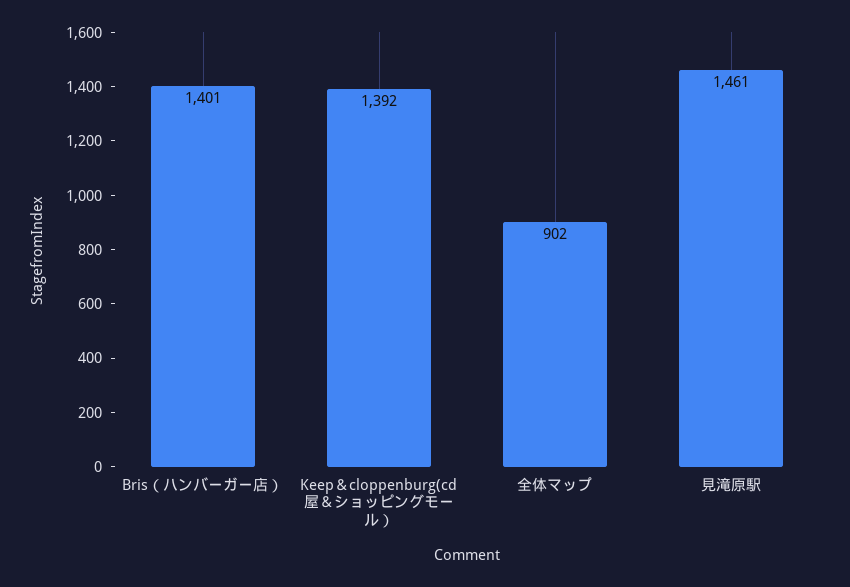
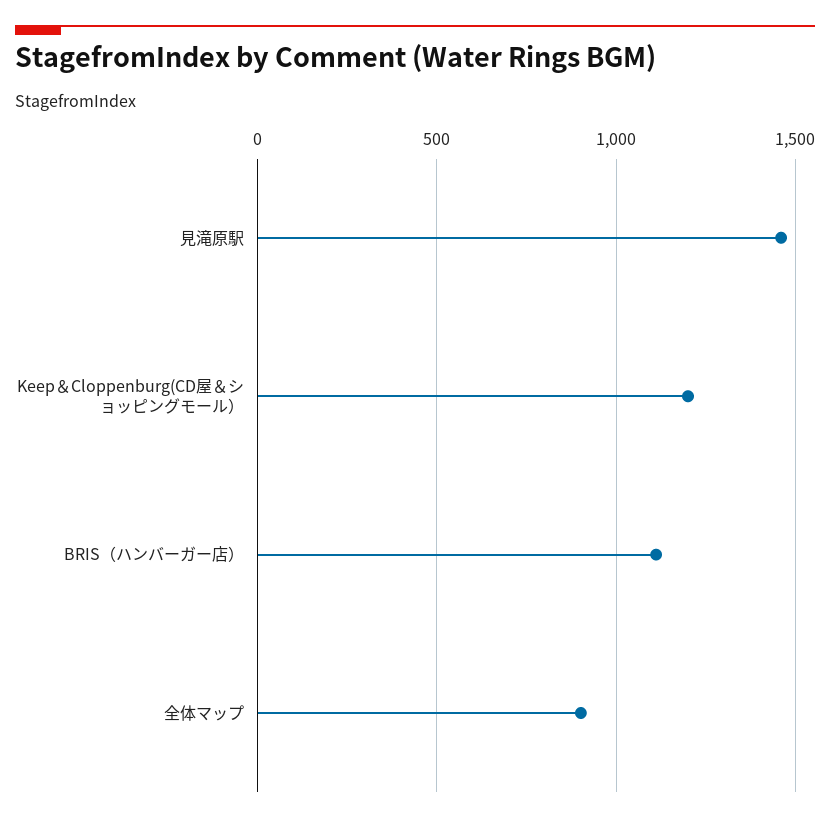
  {
-   "Bris（ハンバーガー店）": 1401,
+   "Bris（ハンバーガー店）": 1100,
-   "Keep＆cloppenburg(cd屋＆ショッピングモール）": 1392,
+   "Keep＆cloppenburg(cd屋＆ショッピングモール）": 1200,
    "全体マップ": 902,
    "見滝原駅": 1461
  }

